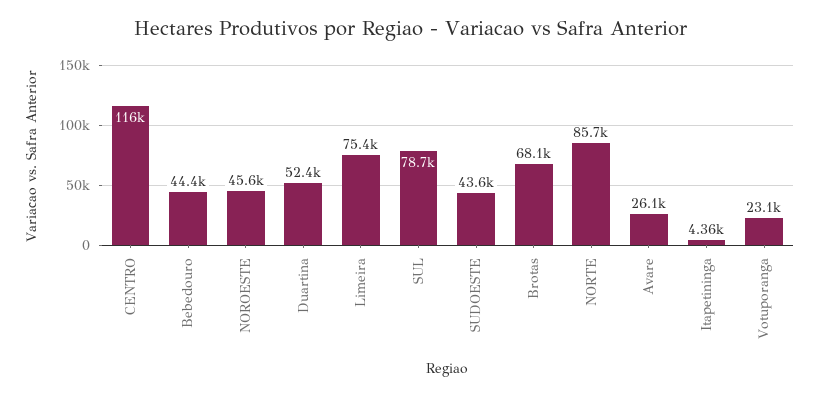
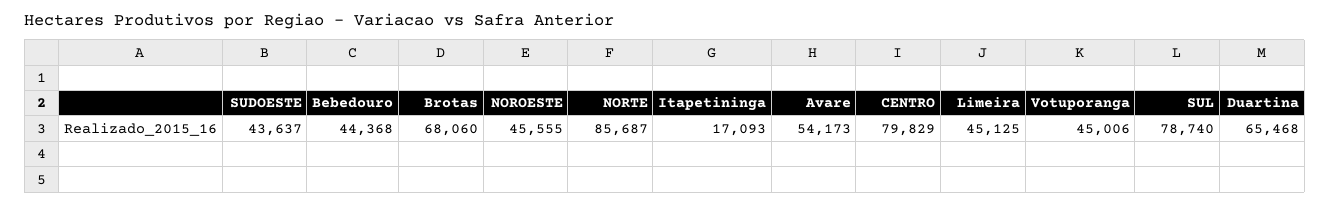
  {
-   "CENTRO": 116000,
+   "CENTRO": 79829,
    "Bebedouro": 44368,
    "NOROESTE": 45555,
-   "Duartina": 52400,
+   "Duartina": 65468,
-   "Limeira": 75400,
+   "Limeira": 45125,
    "SUL": 78740,
    "SUDOESTE": 43637,
    "Brotas": 68060,
    "NORTE": 85687,
-   "Avare": 26100,
+   "Avare": 54173,
-   "Itapetininga": 4360,
+   "Itapetininga": 17093,
-   "Votuporanga": 23100
+   "Votuporanga": 45006
  }

